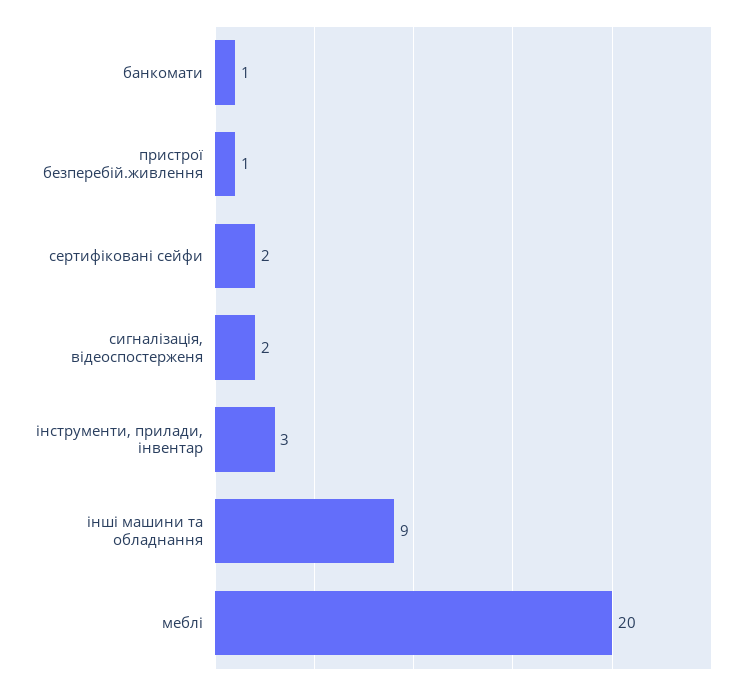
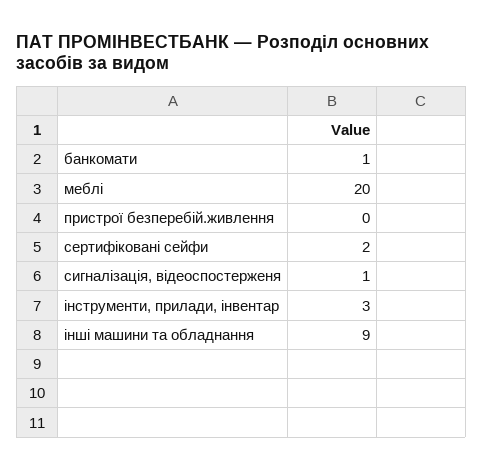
  {
    "банкомати": 1,
-   "пристрої безперебій.живлення": 1,
+   "пристрої безперебій.живлення": 0,
    "сертифіковані сейфи": 2,
-   "сигналізація, відеоспостерженя": 2,
+   "сигналізація, відеоспостерженя": 1,
    "інструменти, прилади, інвентар": 3,
    "інші машини та обладнання": 9,
    "меблі": 20
  }

